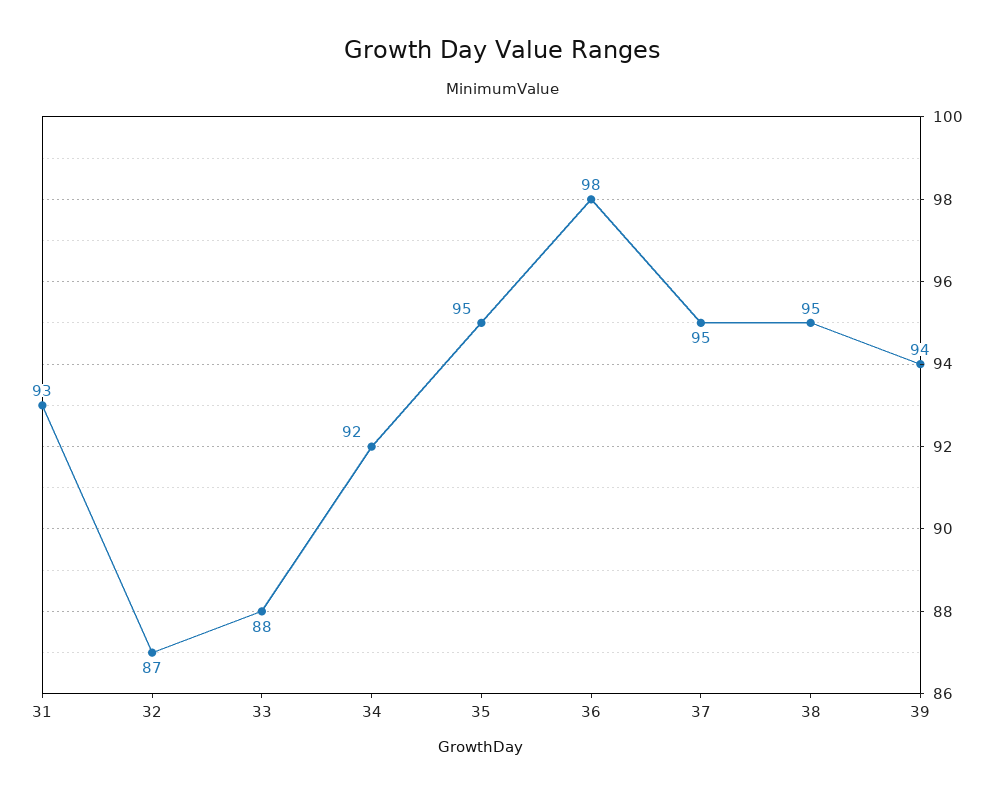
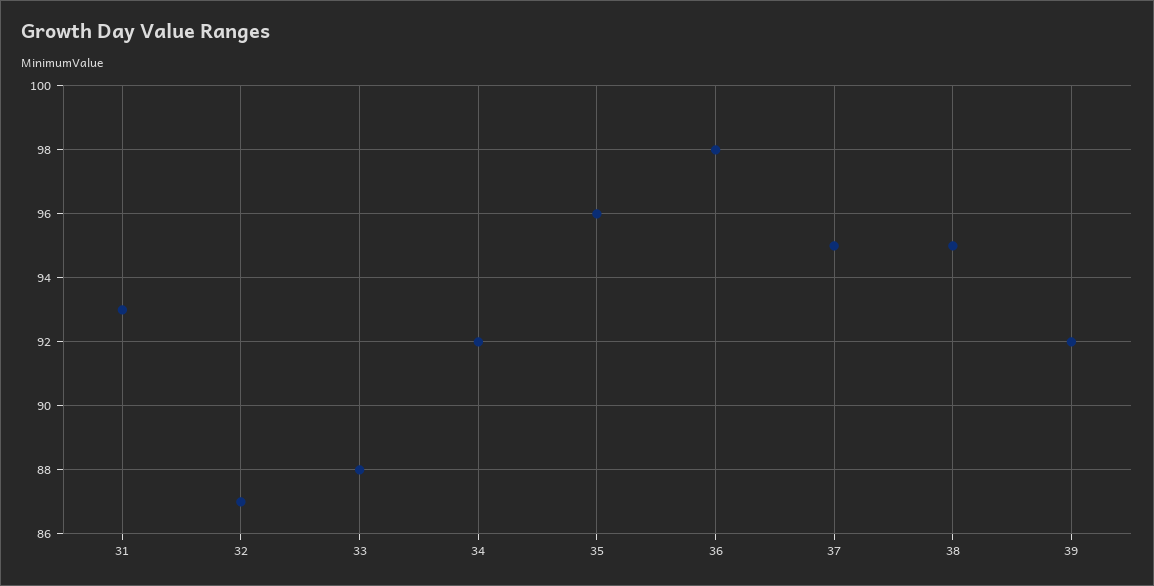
  {
    "31": 93,
    "32": 87,
    "33": 88,
    "34": 92,
-   "35": 95,
+   "35": 96,
    "36": 98,
    "37": 95,
    "38": 95,
-   "39": 94
+   "39": 92
  }

